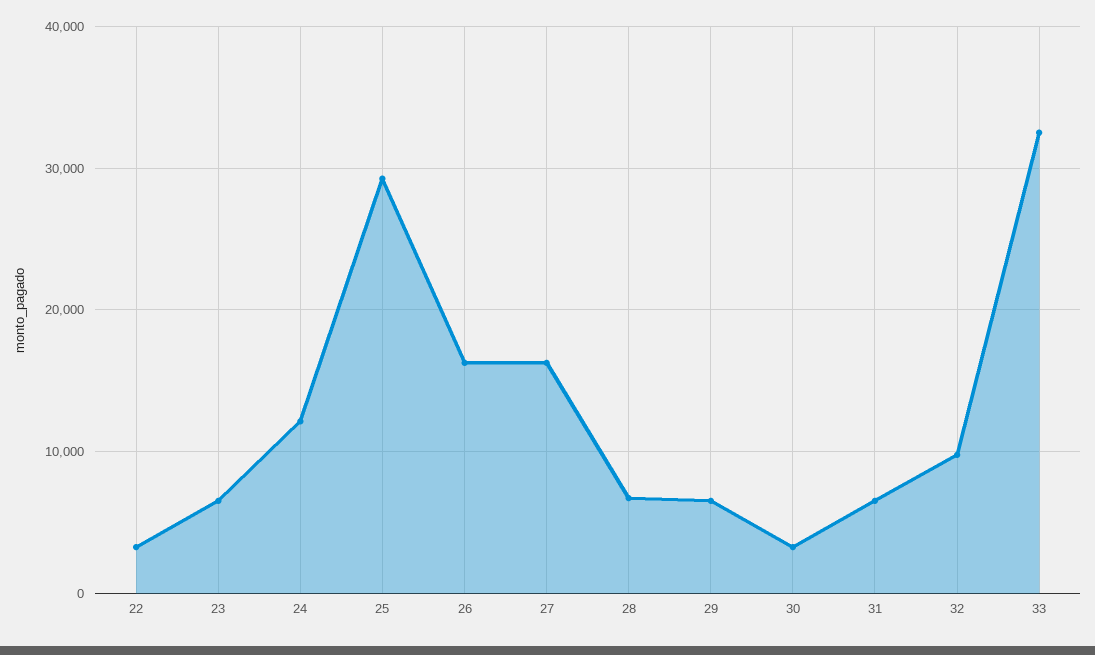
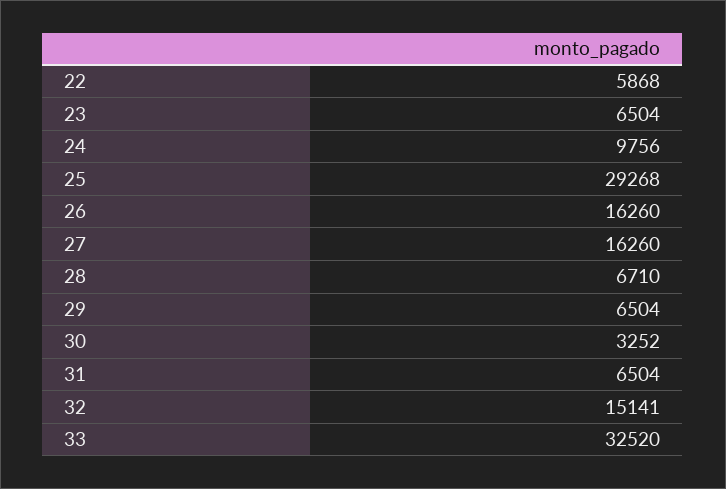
  {
-   "22": 3000,
+   "22": 5868,
    "23": 6504,
-   "24": 12000,
+   "24": 9756,
    "25": 29268,
    "26": 16260,
    "27": 16260,
    "28": 6710,
    "29": 6504,
    "30": 3252,
    "31": 6504,
-   "32": 10000,
+   "32": 15141,
    "33": 32520
  }

